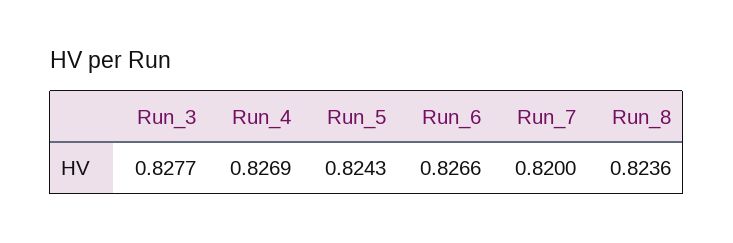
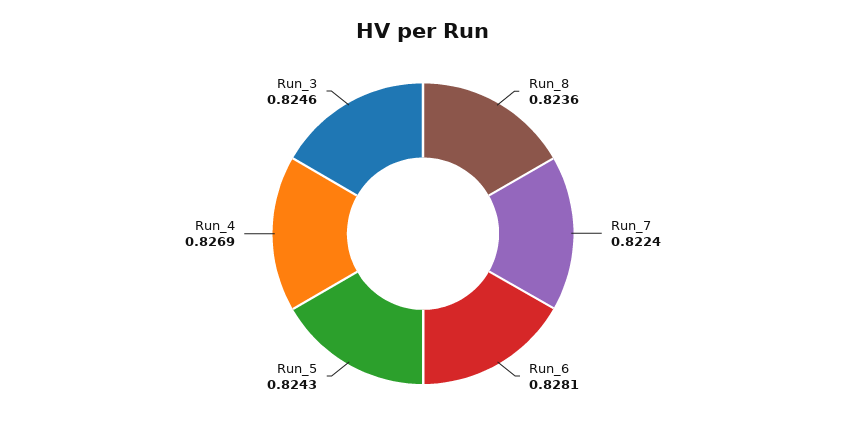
  {
-   "Run_3": 0.8277,
+   "Run_3": 0.8246,
    "Run_4": 0.8269,
    "Run_5": 0.8243,
-   "Run_6": 0.8266,
+   "Run_6": 0.8281,
-   "Run_7": 0.82,
+   "Run_7": 0.8224,
    "Run_8": 0.8236
  }

